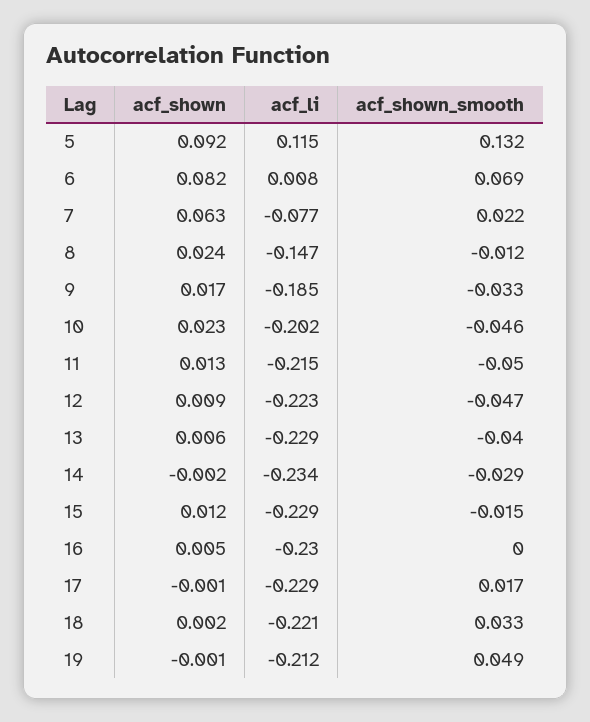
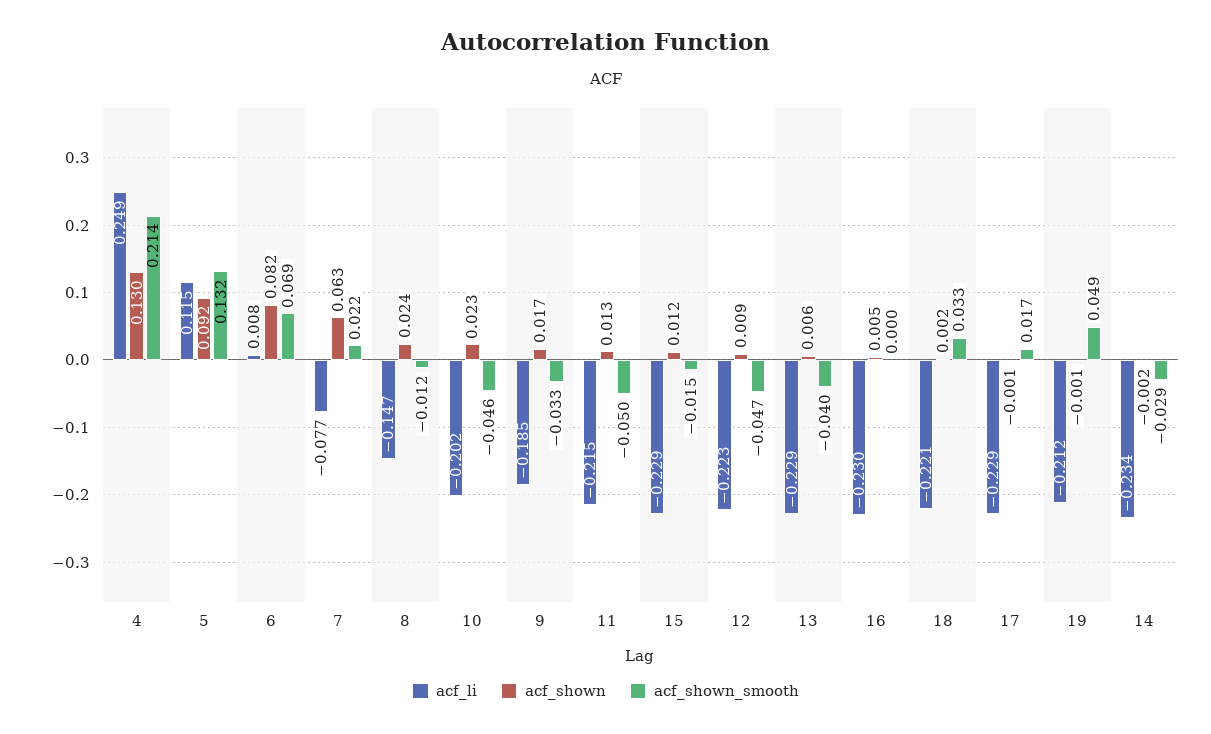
  {
    "acf_shown": {
      "5": 0.092,
      "6": 0.082,
      "7": 0.063,
      "8": 0.024,
      "9": 0.017,
      "10": 0.023,
      "11": 0.013,
      "12": 0.009,
      "13": 0.006,
      "14": -0.002,
      "15": 0.012,
      "16": 0.005,
      "17": -0.001,
      "18": 0.002,
-     "19": -0.001
+     "19": -0.001,
+     "4": 0.13
    },
    "acf_li": {
      "5": 0.115,
      "6": 0.008,
      "7": -0.077,
      "8": -0.147,
      "9": -0.185,
      "10": -0.202,
      "11": -0.215,
      "12": -0.223,
      "13": -0.229,
      "14": -0.234,
      "15": -0.229,
      "16": -0.23,
      "17": -0.229,
      "18": -0.221,
-     "19": -0.212
+     "19": -0.212,
+     "4": 0.249
    },
    "acf_shown_smooth": {
      "5": 0.132,
      "6": 0.069,
      "7": 0.022,
      "8": -0.012,
      "9": -0.033,
      "10": -0.046,
      "11": -0.05,
      "12": -0.047,
      "13": -0.04,
      "14": -0.029,
      "15": -0.015,
      "16": 0,
      "17": 0.017,
      "18": 0.033,
-     "19": 0.049
+     "19": 0.049,
+     "4": 0.214
    }
  }

